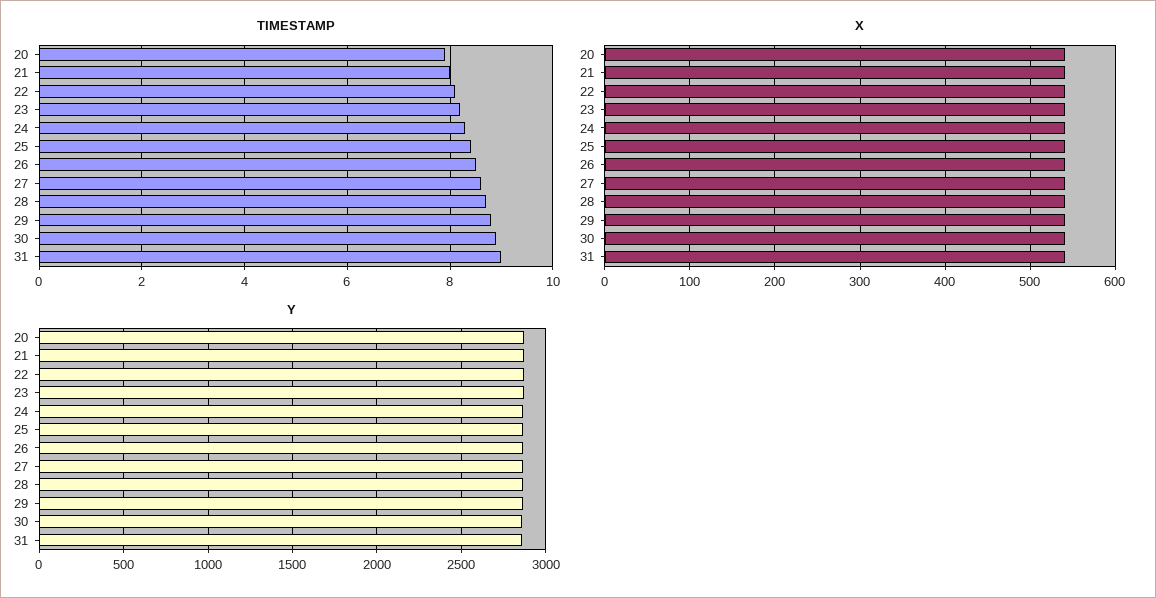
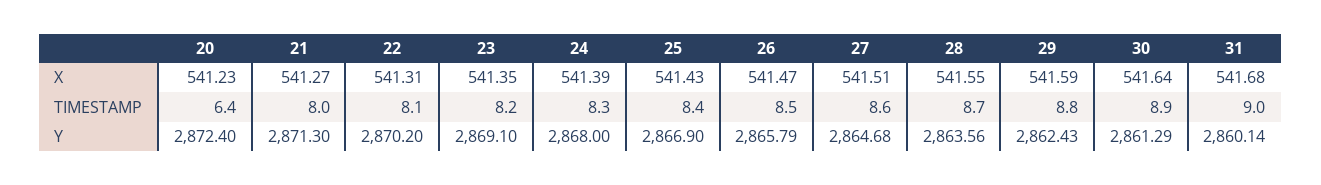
  {
    "TIMESTAMP": {
-     "20": 8,
+     "20": 6.4,
      "21": 8,
      "22": 8.1,
      "23": 8.2,
      "24": 8.3,
      "25": 8.4,
      "26": 8.5,
      "27": 8.6,
      "28": 8.7,
      "29": 8.8,
      "30": 8.9,
      "31": 9
    },
    "X": {
      "20": 541.23,
      "21": 541.27,
      "22": 541.31,
      "23": 541.35,
      "24": 541.39,
      "25": 541.43,
      "26": 541.47,
      "27": 541.51,
      "28": 541.55,
      "29": 541.59,
      "30": 541.64,
      "31": 541.68
    },
    "Y": {
      "20": 2872.4,
      "21": 2871.3,
      "22": 2870.2,
      "23": 2869.1,
      "24": 2868,
      "25": 2866.9,
      "26": 2865.79,
      "27": 2864.68,
      "28": 2863.56,
      "29": 2862.43,
      "30": 2861.29,
      "31": 2860.14
    }
  }

